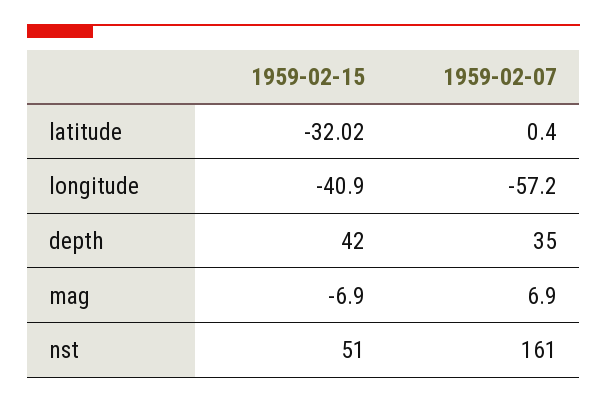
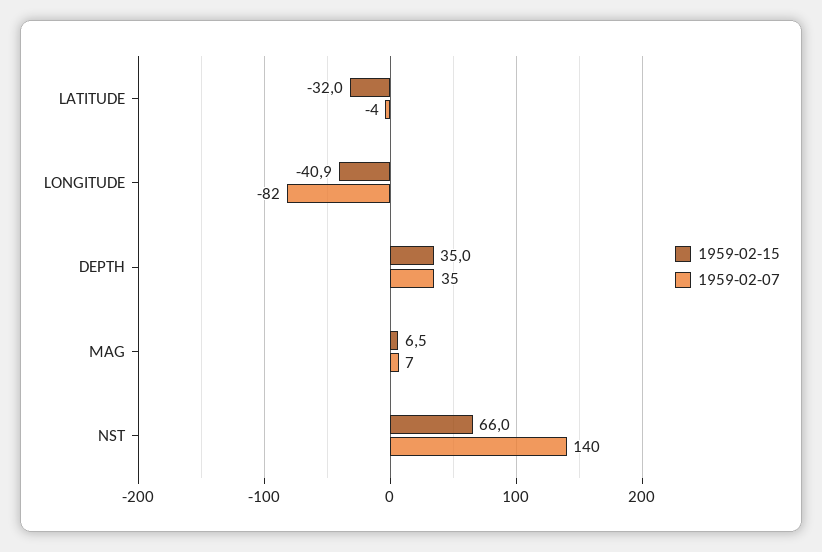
  {
    "1959-02-15": {
      "latitude": -32.02,
      "longitude": -40.9,
-     "depth": 42,
+     "depth": 35,
-     "mag": -6.9,
+     "mag": 6.5,
-     "nst": 51
+     "nst": 66
    },
    "1959-02-07": {
-     "latitude": 0.4,
+     "latitude": -4,
-     "longitude": -57.2,
+     "longitude": -82,
      "depth": 35,
      "mag": 6.9,
-     "nst": 161
+     "nst": 140
    }
  }

